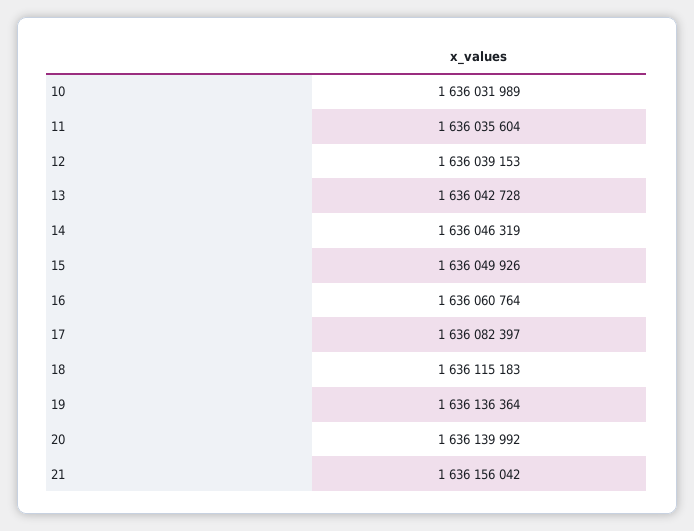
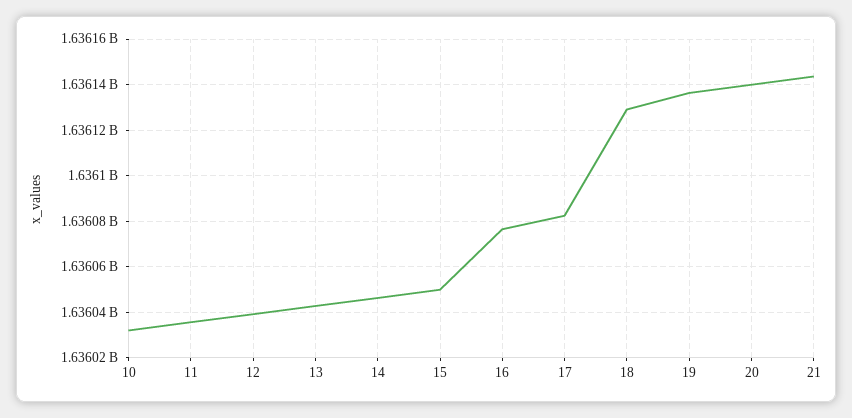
  {
    "10": 1636031989,
    "11": 1636035604,
    "12": 1636039153,
    "13": 1636042728,
    "14": 1636046319,
    "15": 1636049926,
-   "16": 1636060764,
+   "16": 1636075000,
    "17": 1636082397,
-   "18": 1636115183,
+   "18": 1636130000,
    "19": 1636136364,
    "20": 1636139992,
-   "21": 1636156042
+   "21": 1636145000
  }

